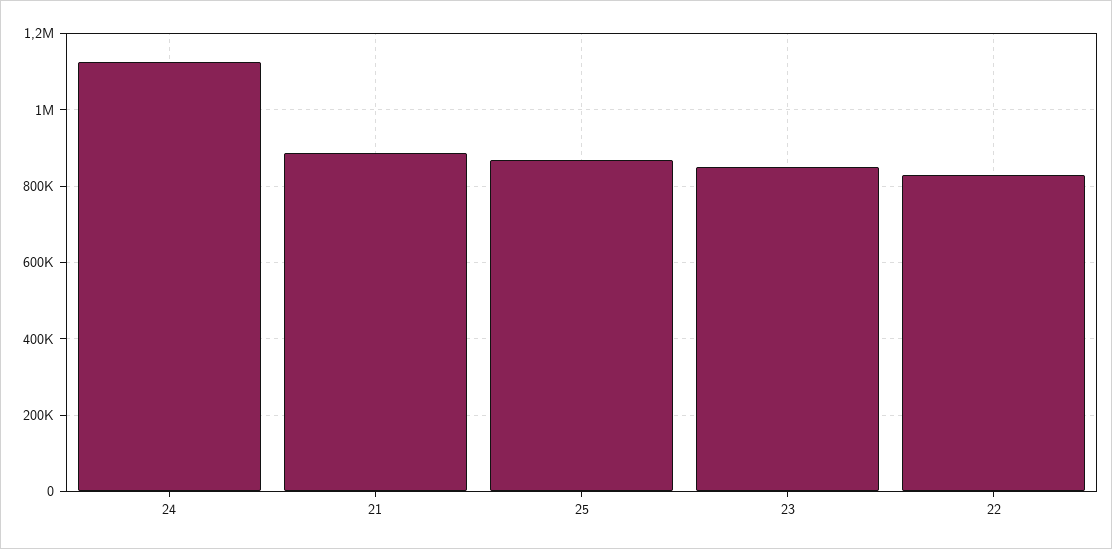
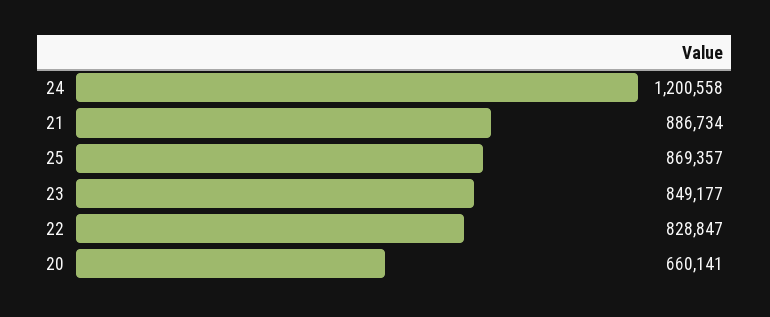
  {
-   "24": 1120000,
+   "24": 1200558,
    "21": 886734,
    "25": 869357,
    "23": 849177,
-   "22": 828847
+   "22": 828847,
+   "20": 660141
  }

